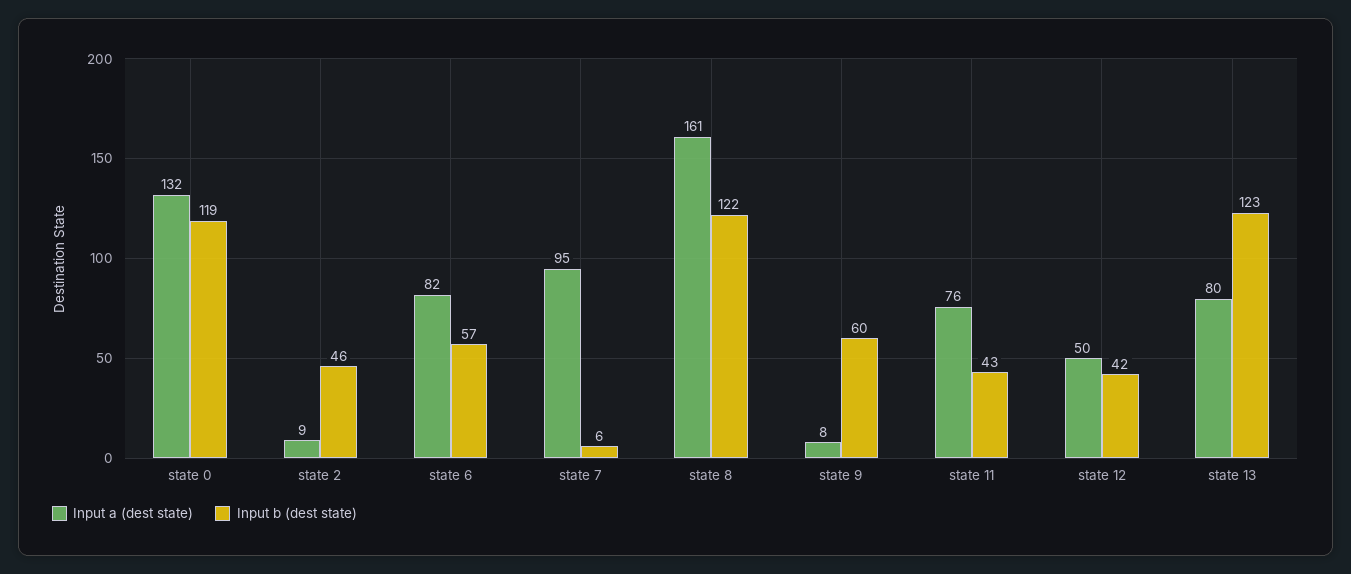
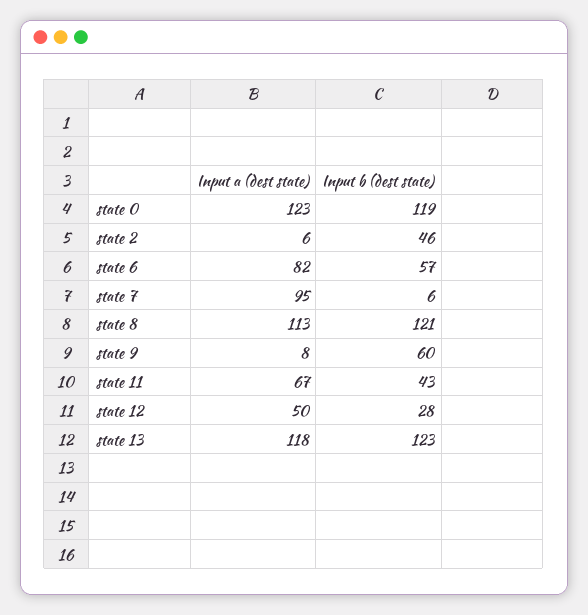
  {
    "Input a (dest state)": {
-     "state 0": 132,
+     "state 0": 123,
-     "state 2": 9,
+     "state 2": 6,
      "state 6": 82,
      "state 7": 95,
-     "state 8": 161,
+     "state 8": 113,
      "state 9": 8,
-     "state 11": 76,
+     "state 11": 67,
      "state 12": 50,
-     "state 13": 80
+     "state 13": 118
    },
    "Input b (dest state)": {
      "state 0": 119,
      "state 2": 46,
      "state 6": 57,
      "state 7": 6,
-     "state 8": 122,
+     "state 8": 121,
      "state 9": 60,
      "state 11": 43,
-     "state 12": 42,
+     "state 12": 28,
      "state 13": 123
    }
  }

